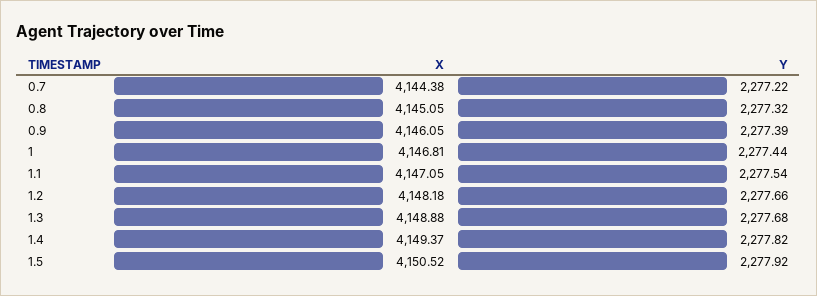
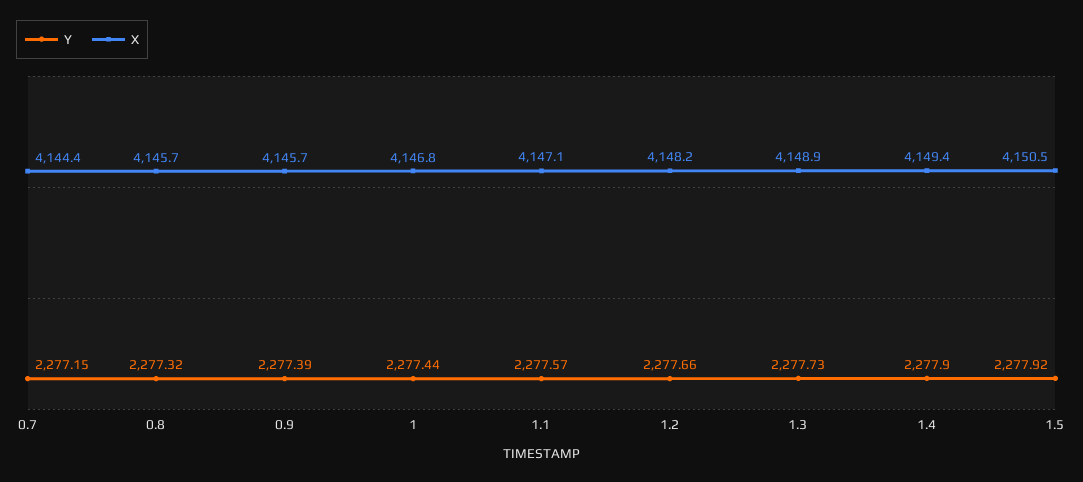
  {
    "X": {
      "0.7": 4144.38,
-     "0.8": 4145.05,
+     "0.8": 4145.7,
-     "0.9": 4146.05,
+     "0.9": 4145.7,
      "1": 4146.81,
      "1.1": 4147.05,
      "1.2": 4148.18,
      "1.3": 4148.88,
      "1.4": 4149.37,
      "1.5": 4150.52
    },
    "Y": {
-     "0.7": 2277.22,
+     "0.7": 2277.15,
      "0.8": 2277.32,
      "0.9": 2277.39,
      "1": 2277.44,
-     "1.1": 2277.54,
+     "1.1": 2277.57,
      "1.2": 2277.66,
-     "1.3": 2277.68,
+     "1.3": 2277.73,
-     "1.4": 2277.82,
+     "1.4": 2277.9,
      "1.5": 2277.92
    }
  }

